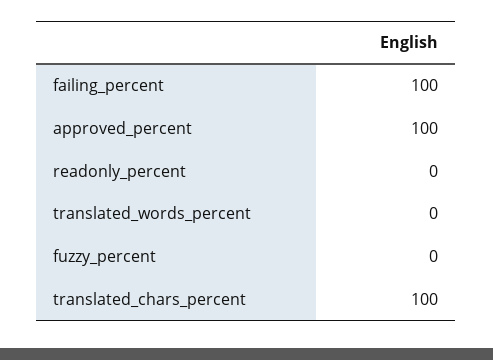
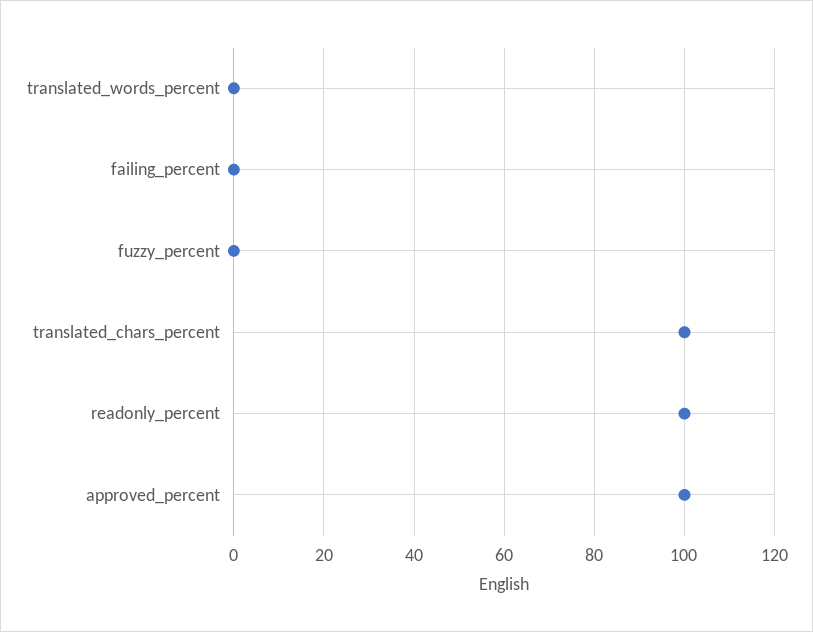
  {
-   "failing_percent": 100,
+   "failing_percent": 0,
    "approved_percent": 100,
-   "readonly_percent": 0,
+   "readonly_percent": 100,
    "translated_words_percent": 0,
    "fuzzy_percent": 0,
    "translated_chars_percent": 100
  }

